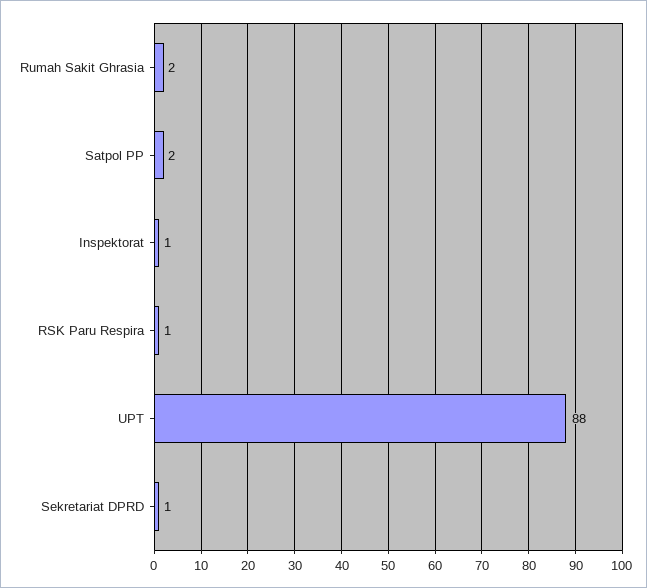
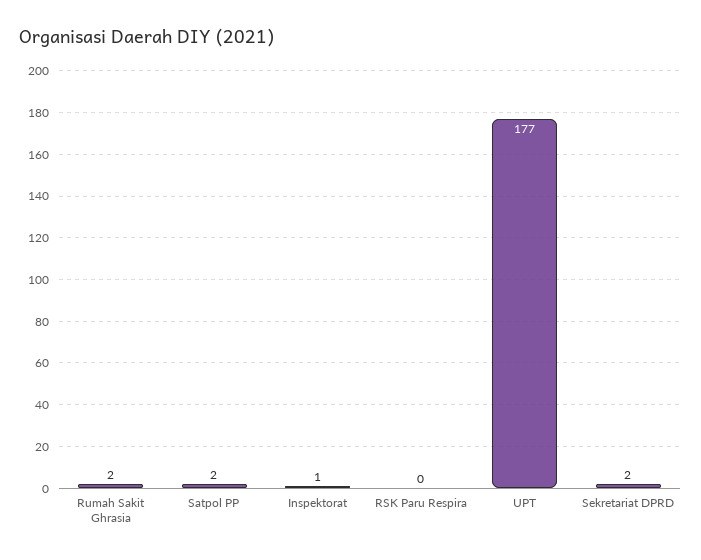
  {
    "Rumah Sakit Ghrasia": 2,
    "Satpol PP": 2,
    "Inspektorat": 1,
-   "RSK Paru Respira": 1,
+   "RSK Paru Respira": 0,
-   "UPT": 88,
+   "UPT": 177,
-   "Sekretariat DPRD": 1
+   "Sekretariat DPRD": 2
  }

